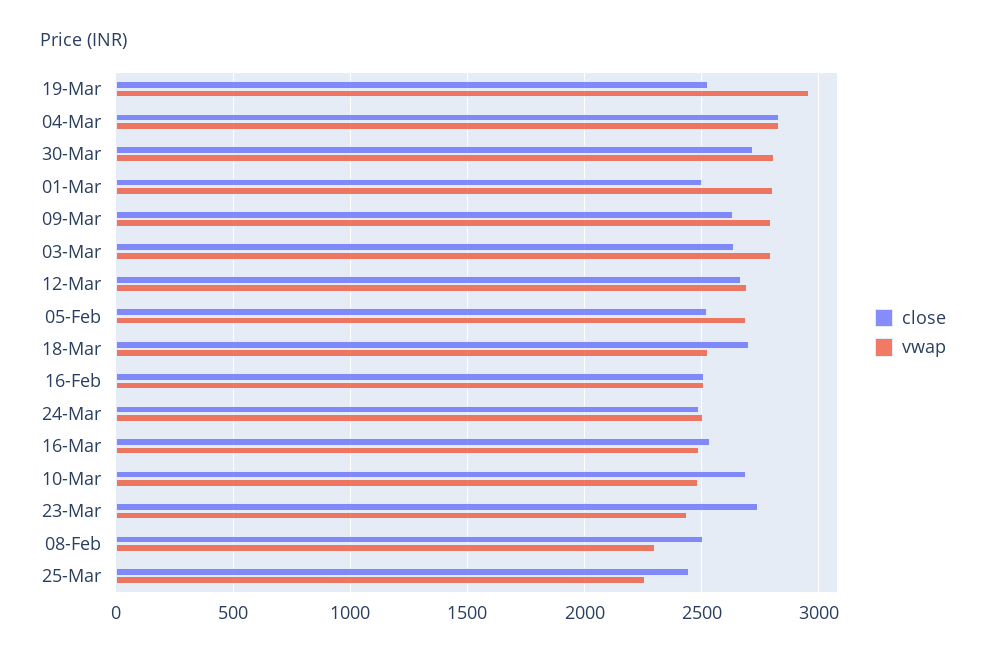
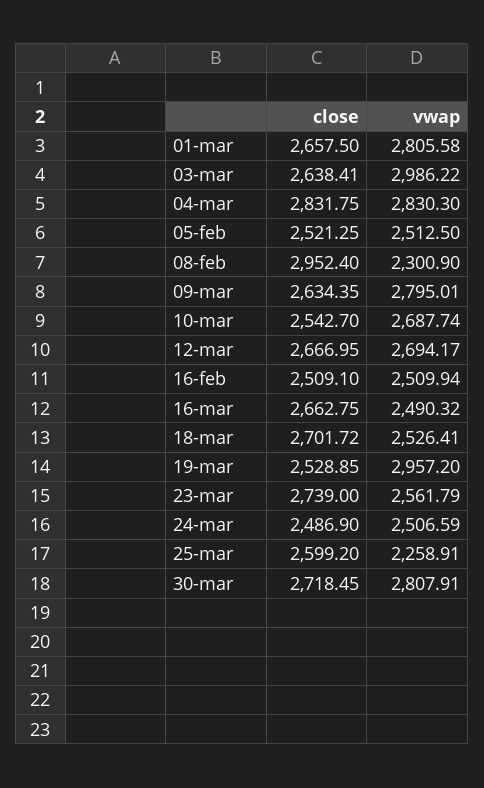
  {
    "close": {
      "19-Mar": 2528.85,
      "04-Mar": 2831.75,
      "30-Mar": 2718.45,
-     "01-Mar": 2500,
+     "01-Mar": 2657.5,
      "09-Mar": 2634.35,
      "03-Mar": 2638.41,
      "12-Mar": 2666.95,
      "05-Feb": 2521.25,
      "18-Mar": 2701.72,
      "16-Feb": 2509.1,
      "24-Mar": 2486.9,
-     "16-Mar": 2550,
+     "16-Mar": 2662.75,
-     "10-Mar": 2700,
+     "10-Mar": 2542.7,
      "23-Mar": 2739,
-     "08-Feb": 2500,
+     "08-Feb": 2952.4,
-     "25-Mar": 2450
+     "25-Mar": 2599.2
    },
    "vwap": {
      "19-Mar": 2957.2,
      "04-Mar": 2830.3,
      "30-Mar": 2807.91,
      "01-Mar": 2805.58,
      "09-Mar": 2795.01,
-     "03-Mar": 2800,
+     "03-Mar": 2986.22,
      "12-Mar": 2694.17,
-     "05-Feb": 2700,
+     "05-Feb": 2512.5,
      "18-Mar": 2526.41,
      "16-Feb": 2509.94,
      "24-Mar": 2506.59,
      "16-Mar": 2490.32,
-     "10-Mar": 2500,
+     "10-Mar": 2687.74,
-     "23-Mar": 2450,
+     "23-Mar": 2561.79,
      "08-Feb": 2300.9,
      "25-Mar": 2258.91
    }
  }

